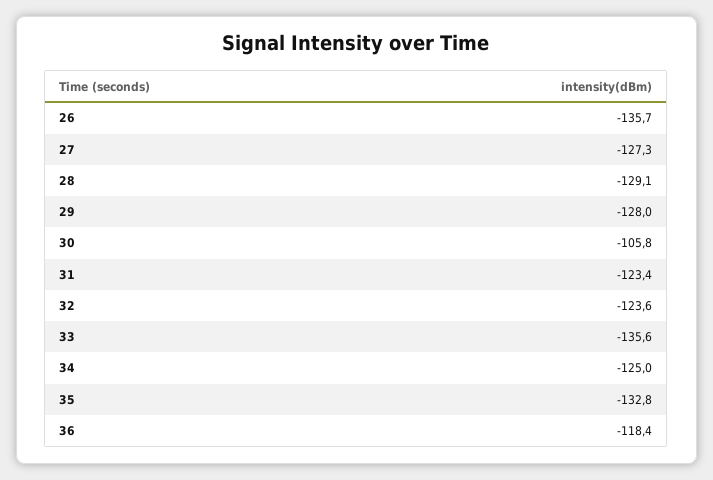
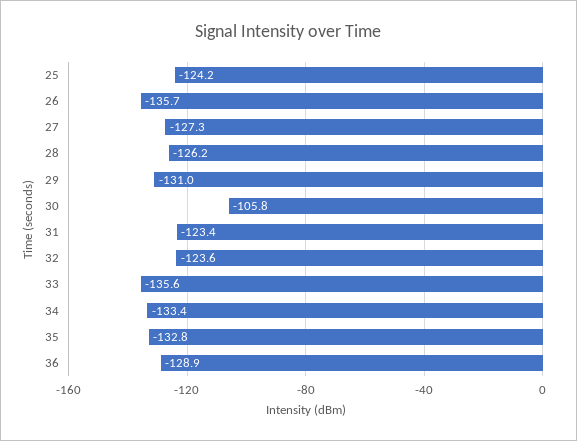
  {
    "26": -135.7,
    "27": -127.3,
-   "28": -129.1,
+   "28": -126.2,
-   "29": -128,
+   "29": -131,
    "30": -105.8,
    "31": -123.4,
    "32": -123.6,
    "33": -135.6,
-   "34": -125,
+   "34": -133.4,
    "35": -132.8,
-   "36": -118.4
+   "36": -128.9,
+   "25": -124.2
  }

